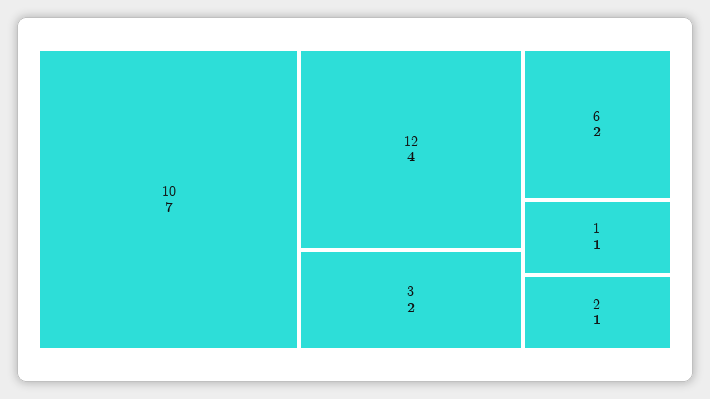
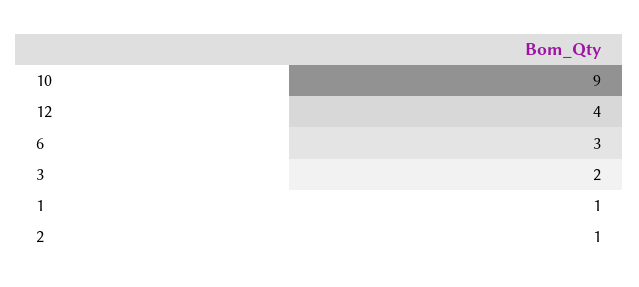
  {
-   "10": 7,
+   "10": 9,
    "12": 4,
    "3": 2,
-   "6": 2,
+   "6": 3,
    "1": 1,
    "2": 1
  }

